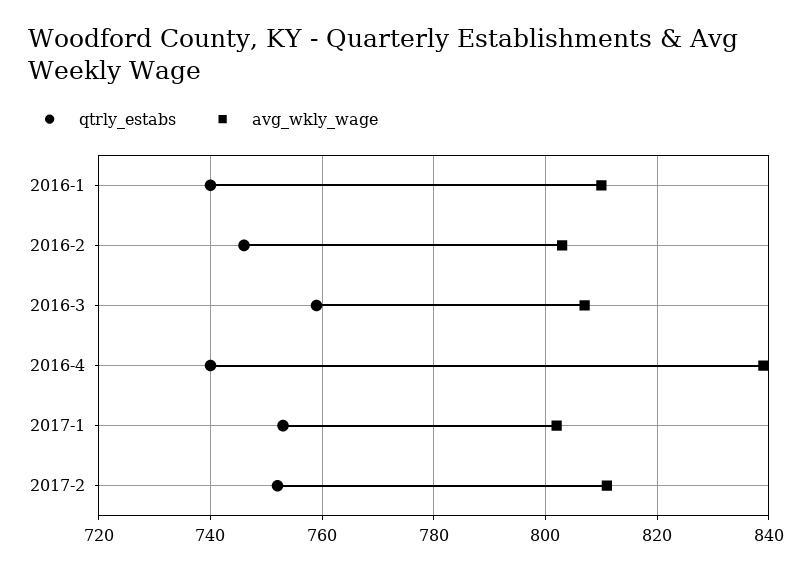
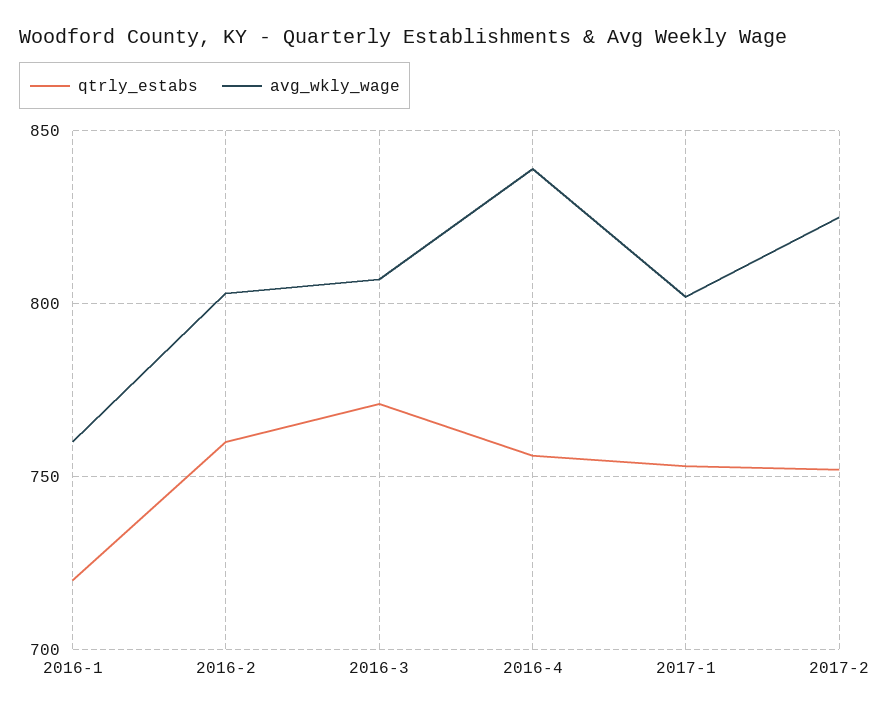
  {
    "qtrly_estabs": {
-     "2016-1": 740,
+     "2016-1": 720,
-     "2016-2": 745,
+     "2016-2": 760,
-     "2016-3": 760,
+     "2016-3": 770,
-     "2016-4": 740,
+     "2016-4": 755,
      "2017-1": 755,
      "2017-2": 750
    },
    "avg_wkly_wage": {
-     "2016-1": 810,
+     "2016-1": 760,
      "2016-2": 805,
      "2016-3": 805,
      "2016-4": 840,
      "2017-1": 800,
-     "2017-2": 810
+     "2017-2": 825
    }
  }

